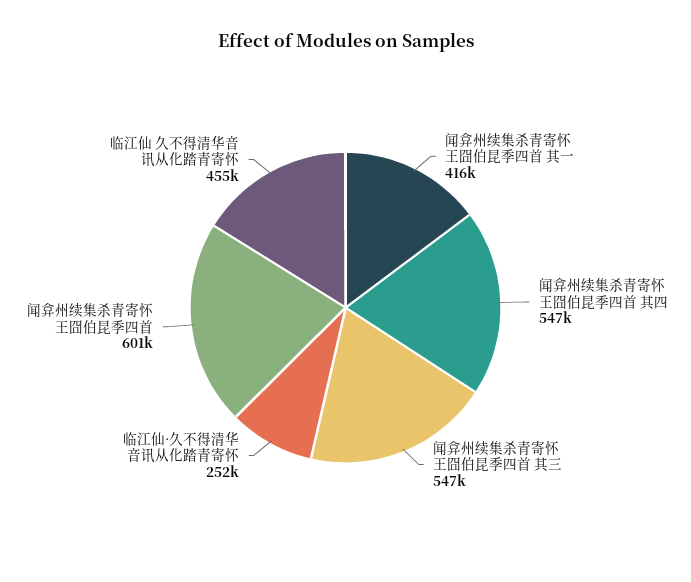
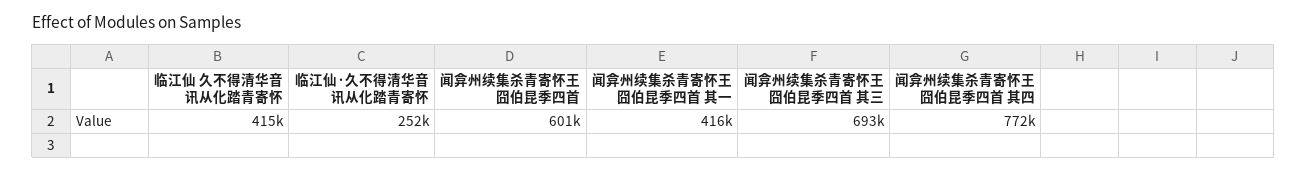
  {
    "闻弇州续集杀青寄怀王囧伯昆季四首 其一": 416000,
-   "闻弇州续集杀青寄怀王囧伯昆季四首 其四": 547000,
+   "闻弇州续集杀青寄怀王囧伯昆季四首 其四": 772000,
-   "闻弇州续集杀青寄怀王囧伯昆季四首 其三": 547000,
+   "闻弇州续集杀青寄怀王囧伯昆季四首 其三": 693000,
    "临江仙·久不得清华音讯从化踏青寄怀": 252000,
    "闻弇州续集杀青寄怀王囧伯昆季四首": 601000,
-   "临江仙 久不得清华音讯从化踏青寄怀": 455000
+   "临江仙 久不得清华音讯从化踏青寄怀": 415000
  }

